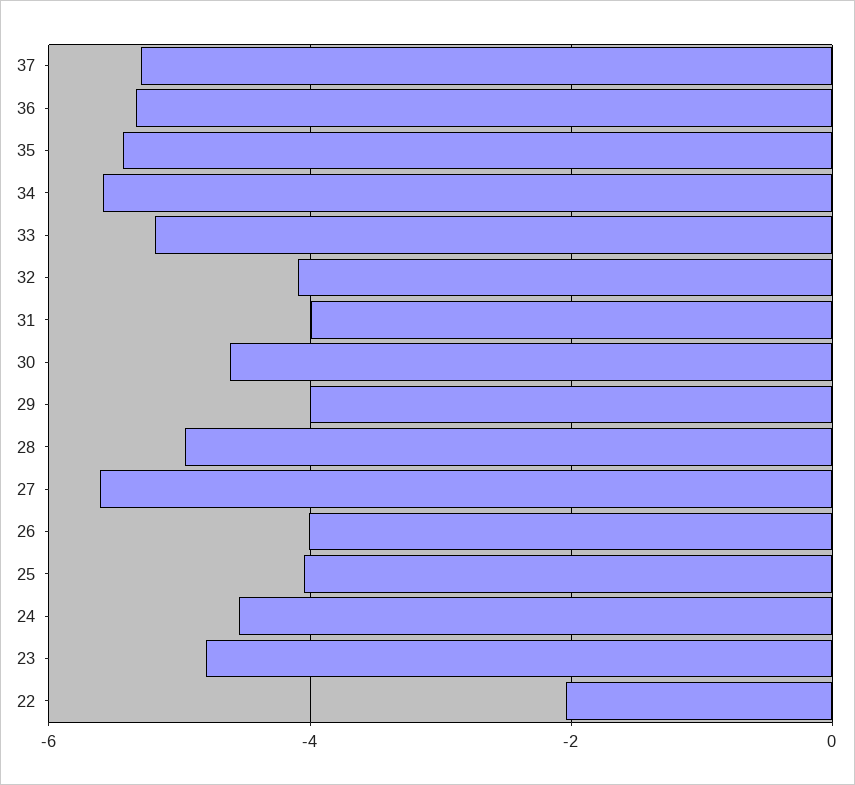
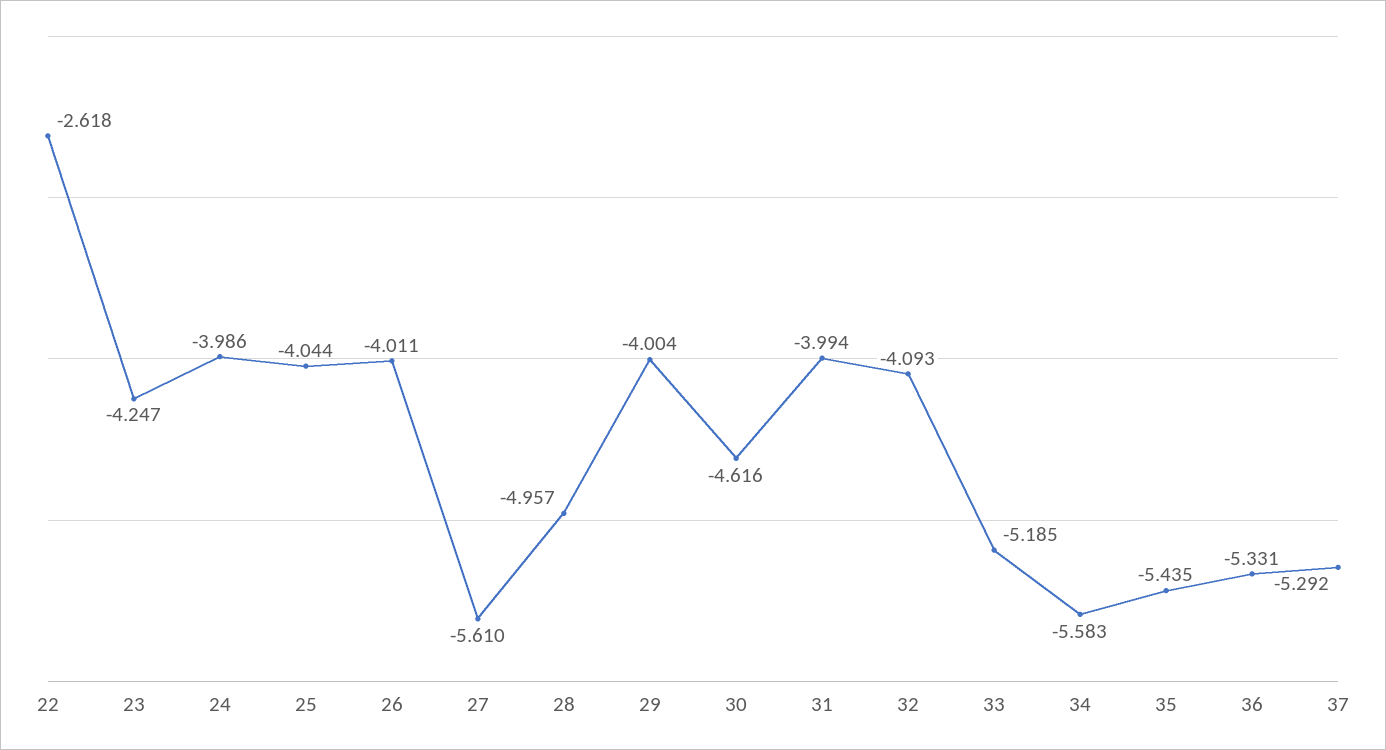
  {
    "37": -5.292,
    "36": -5.331,
    "35": -5.435,
    "34": -5.583,
    "33": -5.185,
    "32": -4.093,
    "31": -3.994,
    "30": -4.616,
    "29": -4.004,
    "28": -4.957,
    "27": -5.61,
    "26": -4.011,
    "25": -4.044,
-   "24": -4.6,
+   "24": -3.986,
-   "23": -4.8,
+   "23": -4.247,
-   "22": -2
+   "22": -2.618
  }

